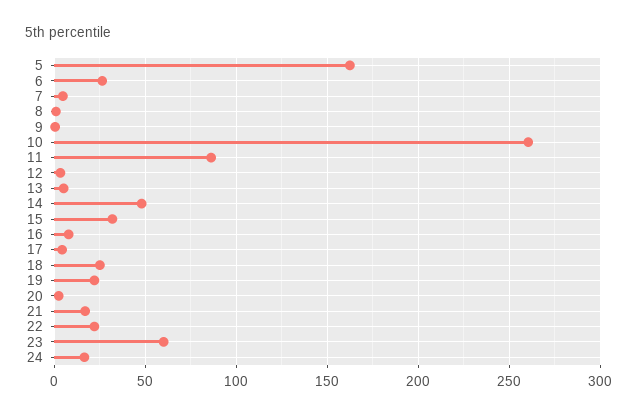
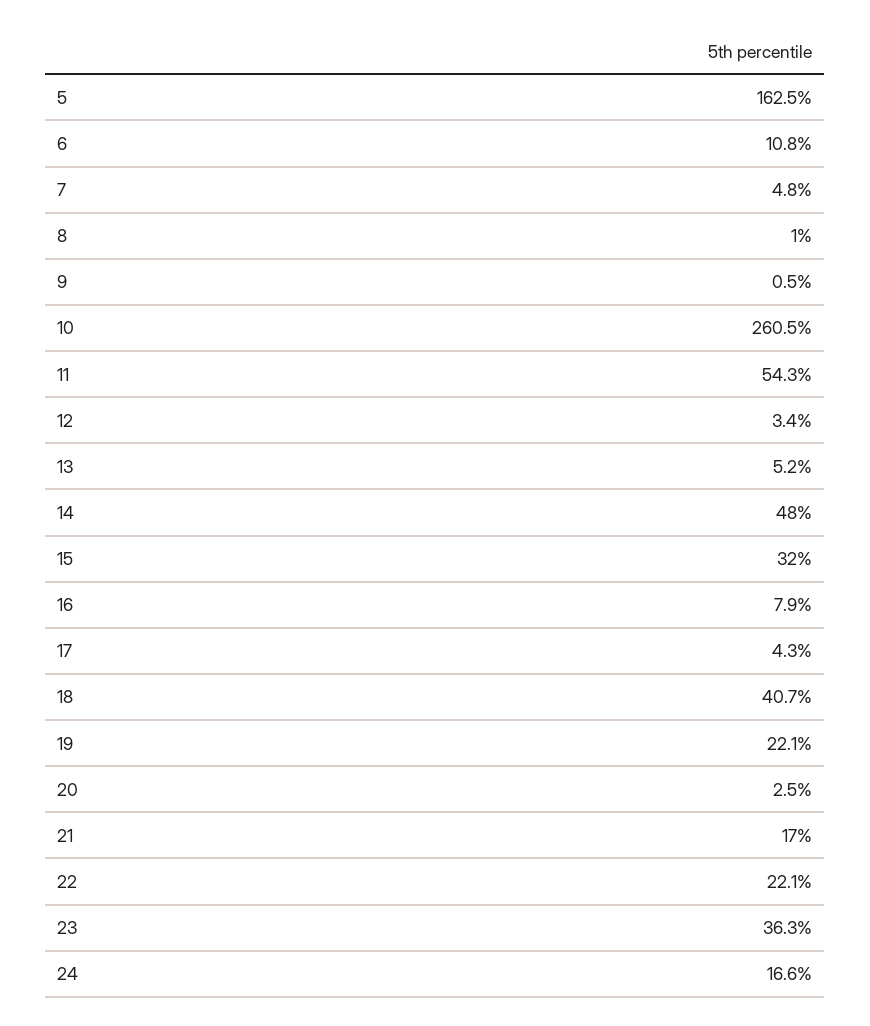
  {
    "5": 162.5,
-   "6": 25,
+   "6": 10.8,
    "7": 4.8,
    "8": 1,
    "9": 0.5,
    "10": 260.5,
-   "11": 85,
+   "11": 54.3,
    "12": 3.4,
    "13": 5.2,
    "14": 48,
    "15": 32,
    "16": 7.9,
    "17": 4.3,
-   "18": 25,
+   "18": 40.7,
    "19": 22.1,
    "20": 2.5,
    "21": 17,
    "22": 22.1,
-   "23": 60,
+   "23": 36.3,
    "24": 16.6
  }

